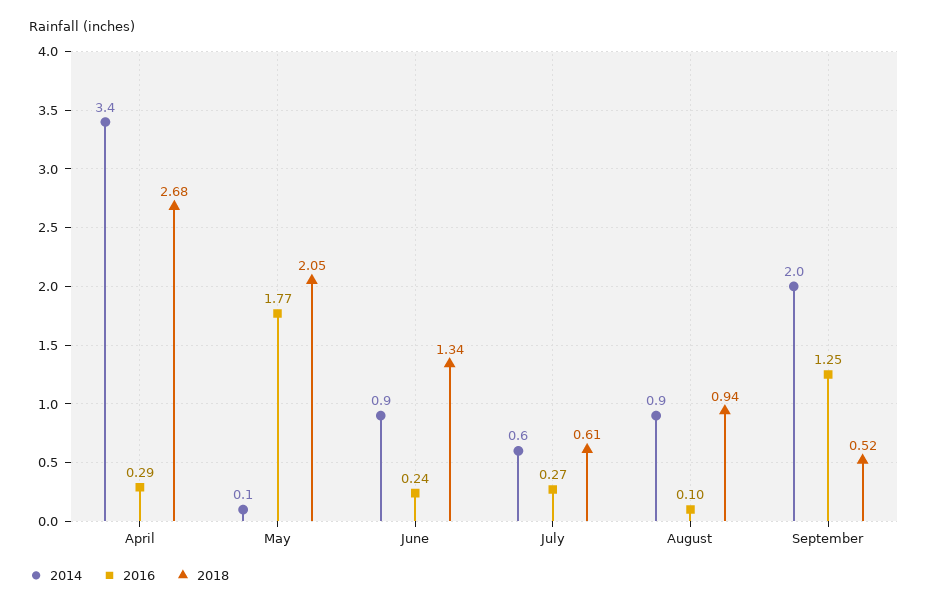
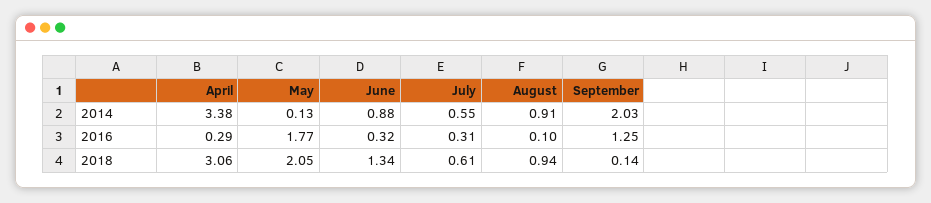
  {
    "2014": {
      "April": 3.38,
      "May": 0.13,
      "June": 0.88,
      "July": 0.55,
      "August": 0.91,
      "September": 2.03
    },
    "2016": {
      "April": 0.29,
      "May": 1.77,
-     "June": 0.24,
+     "June": 0.32,
-     "July": 0.27,
+     "July": 0.31,
      "August": 0.1,
      "September": 1.25
    },
    "2018": {
-     "April": 2.68,
+     "April": 3.06,
      "May": 2.05,
      "June": 1.34,
      "July": 0.61,
      "August": 0.94,
-     "September": 0.52
+     "September": 0.14
    }
  }

